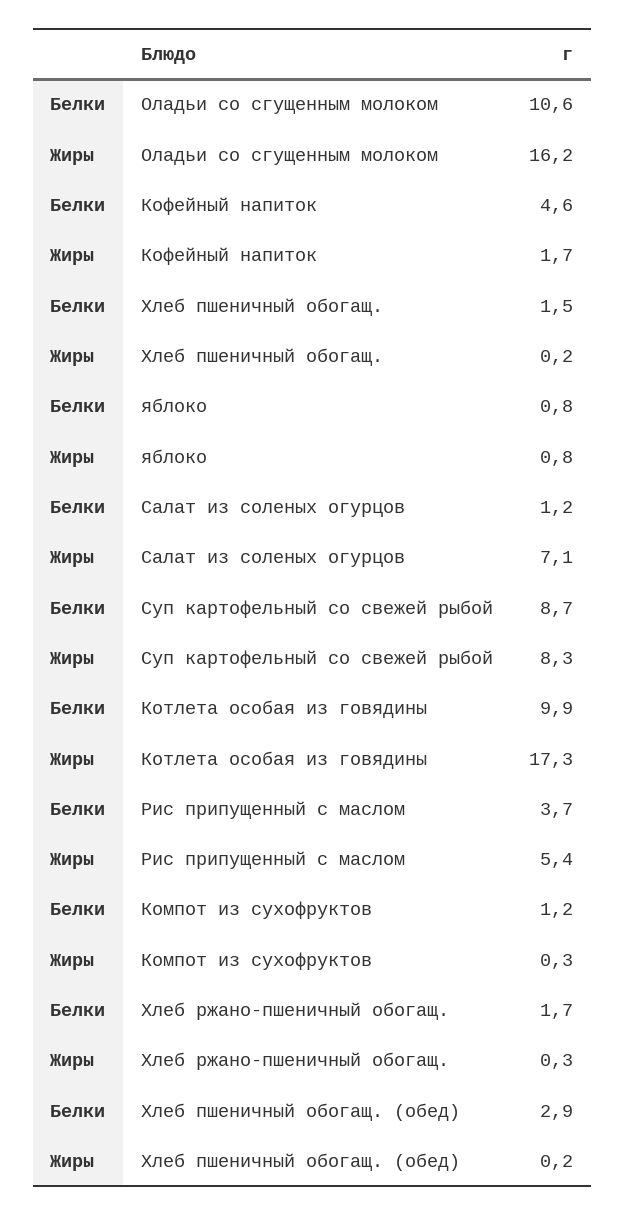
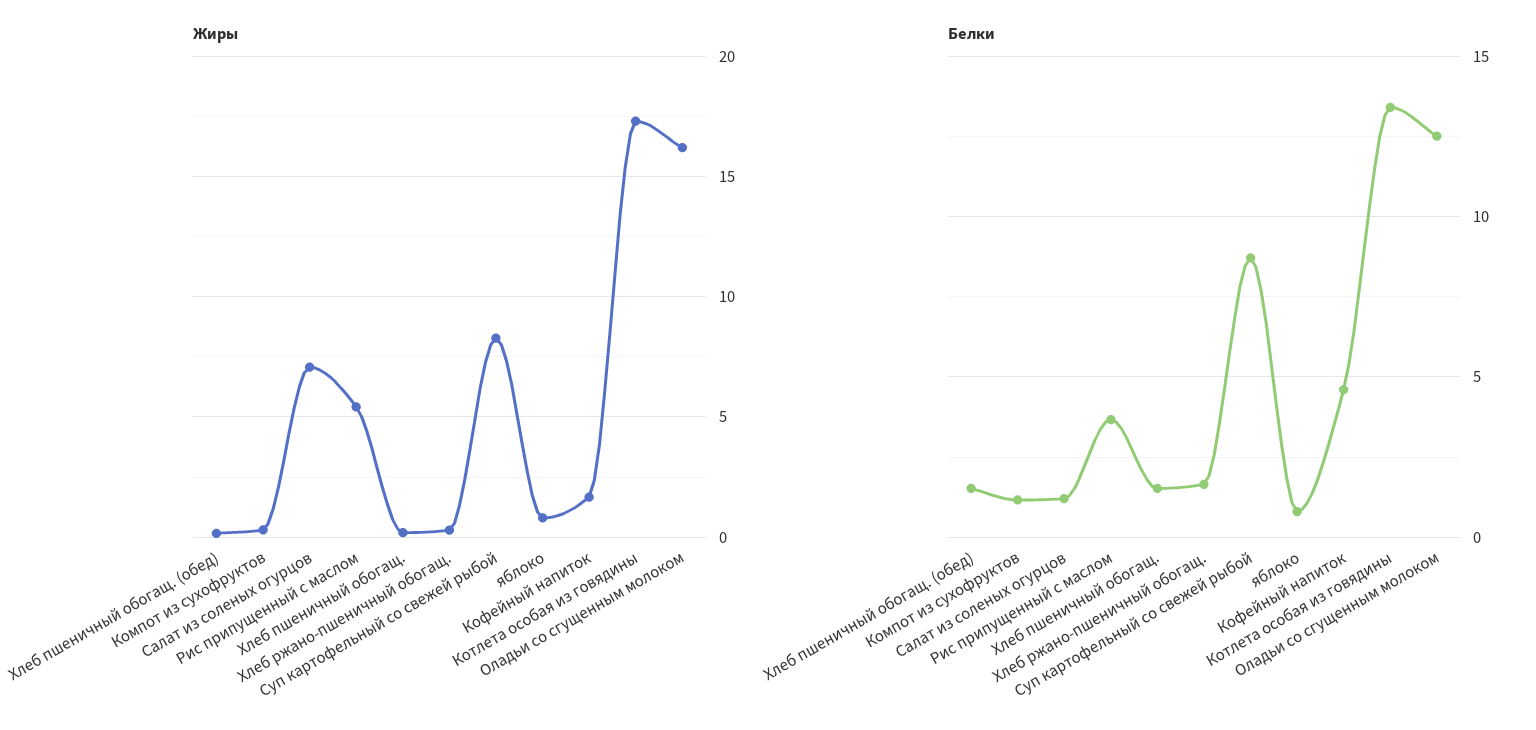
  {
    "Белки": {
-     "Оладьи со сгущенным молоком": 10.6,
+     "Оладьи со сгущенным молоком": 12.5,
      "Кофейный напиток": 4.6,
      "Хлеб пшеничный обогащ.": 1.5,
      "яблоко": 0.8,
      "Салат из соленых огурцов": 1.2,
      "Суп картофельный со свежей рыбой": 8.7,
-     "Котлета особая из говядины": 9.9,
+     "Котлета особая из говядины": 13.5,
      "Рис припущенный с маслом": 3.7,
      "Компот из сухофруктов": 1.2,
      "Хлеб ржано-пшеничный обогащ.": 1.7,
-     "Хлеб пшеничный обогащ. (обед)": 2.9
+     "Хлеб пшеничный обогащ. (обед)": 1.5
    },
    "Жиры": {
      "Оладьи со сгущенным молоком": 16.2,
      "Кофейный напиток": 1.7,
      "Хлеб пшеничный обогащ.": 0.2,
      "яблоко": 0.8,
      "Салат из соленых огурцов": 7.1,
      "Суп картофельный со свежей рыбой": 8.3,
      "Котлета особая из говядины": 17.3,
      "Рис припущенный с маслом": 5.4,
      "Компот из сухофруктов": 0.3,
      "Хлеб ржано-пшеничный обогащ.": 0.3,
      "Хлеб пшеничный обогащ. (обед)": 0.2
    }
  }

